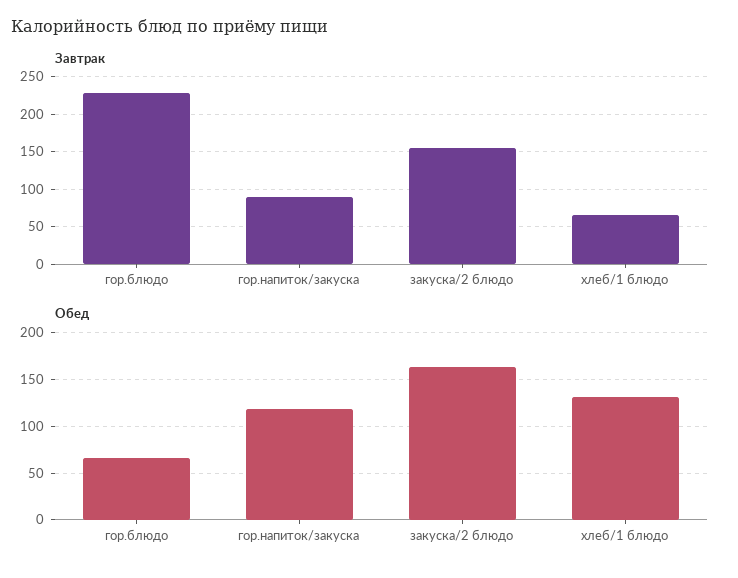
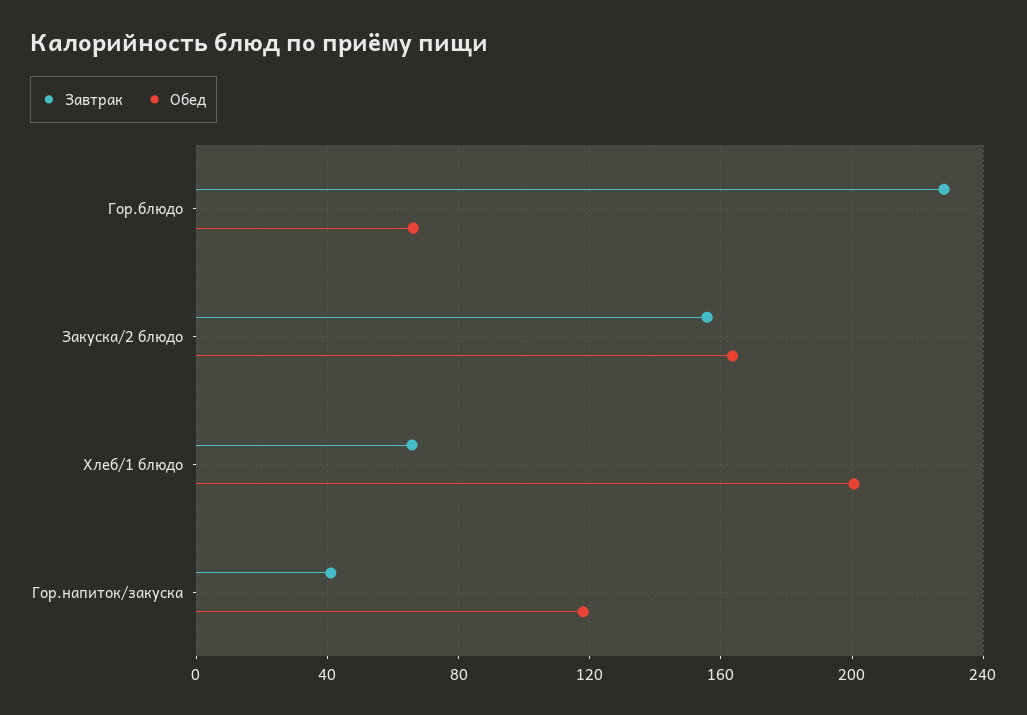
  {
    "Завтрак": {
      "гор.блюдо": 230,
-     "гор.напиток/закуска": 90,
+     "гор.напиток/закуска": 40,
      "закуска/2 блюдо": 155,
      "хлеб/1 блюдо": 65
    },
    "Обед": {
      "гор.блюдо": 65,
      "гор.напиток/закуска": 120,
      "закуска/2 блюдо": 165,
-     "хлеб/1 блюдо": 130
+     "хлеб/1 блюдо": 200
    }
  }

